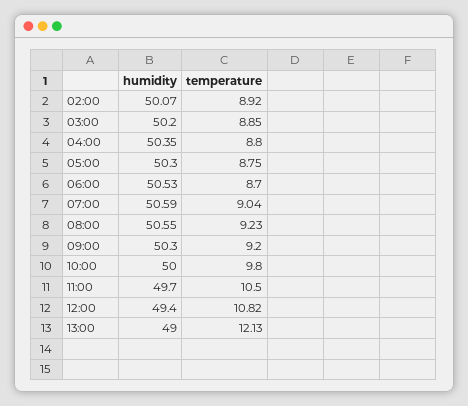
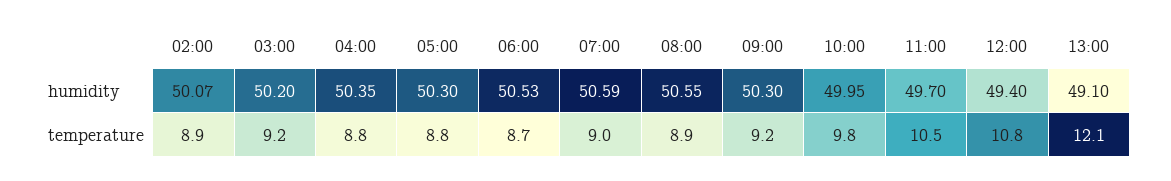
  {
    "humidity": {
      "02:00": 50.07,
      "03:00": 50.2,
      "04:00": 50.35,
      "05:00": 50.3,
      "06:00": 50.53,
      "07:00": 50.59,
      "08:00": 50.55,
      "09:00": 50.3,
-     "10:00": 50,
+     "10:00": 49.95,
      "11:00": 49.7,
      "12:00": 49.4,
-     "13:00": 49
+     "13:00": 49.1
    },
    "temperature": {
      "02:00": 8.92,
-     "03:00": 8.85,
+     "03:00": 9.2,
      "04:00": 8.8,
      "05:00": 8.75,
      "06:00": 8.7,
      "07:00": 9.04,
-     "08:00": 9.23,
+     "08:00": 8.9,
      "09:00": 9.2,
      "10:00": 9.8,
      "11:00": 10.5,
      "12:00": 10.82,
      "13:00": 12.13
    }
  }

